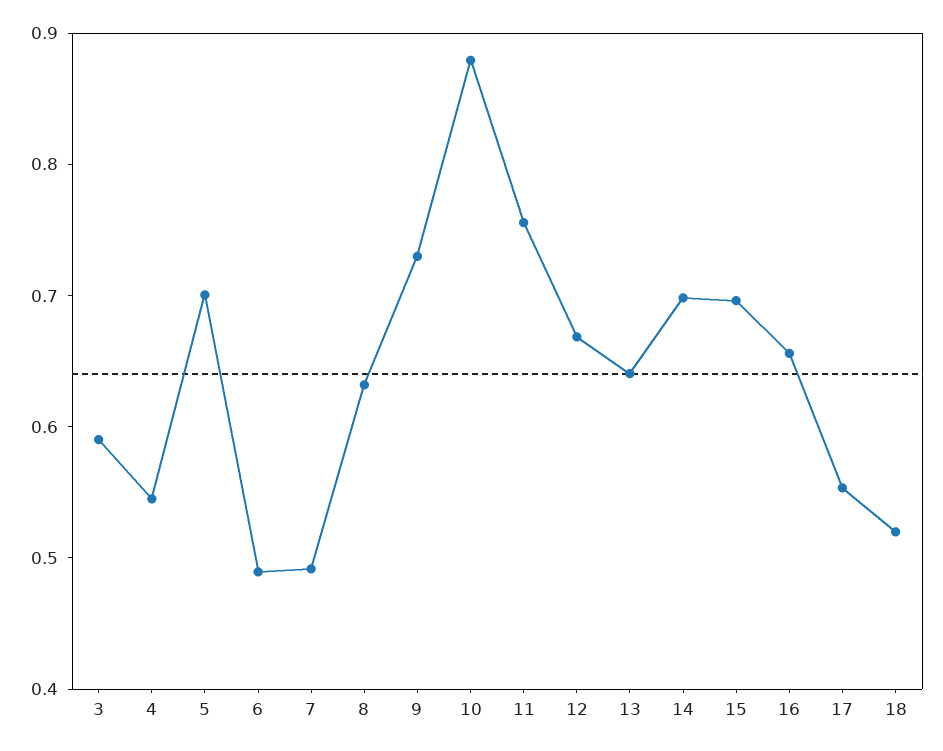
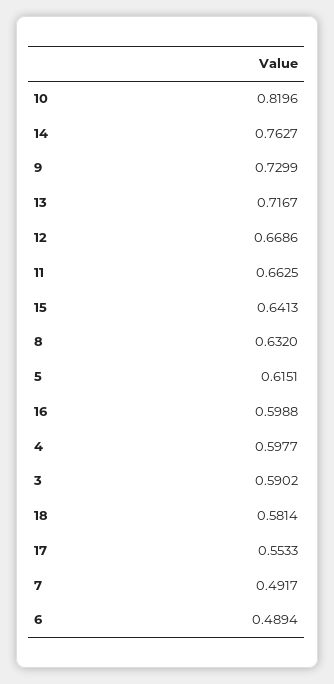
  {
    "3": 0.5902,
-   "4": 0.54,
+   "4": 0.5977,
-   "5": 0.7,
+   "5": 0.6151,
    "6": 0.4894,
    "7": 0.4917,
    "8": 0.632,
    "9": 0.7299,
-   "10": 0.88,
+   "10": 0.8196,
-   "11": 0.76,
+   "11": 0.6625,
    "12": 0.6686,
-   "13": 0.64,
+   "13": 0.7167,
-   "14": 0.7,
+   "14": 0.7627,
-   "15": 0.7,
+   "15": 0.6413,
-   "16": 0.66,
+   "16": 0.5988,
    "17": 0.5533,
-   "18": 0.52
+   "18": 0.5814
  }

